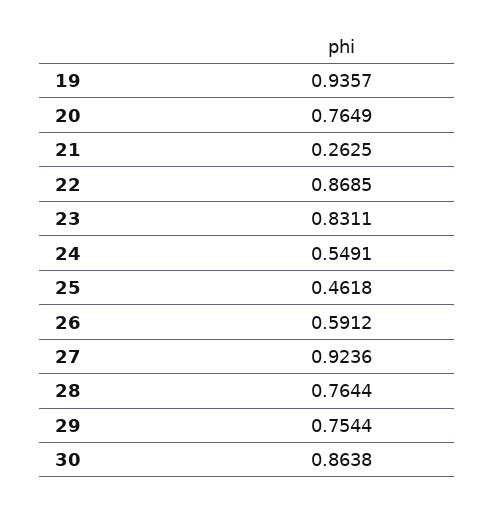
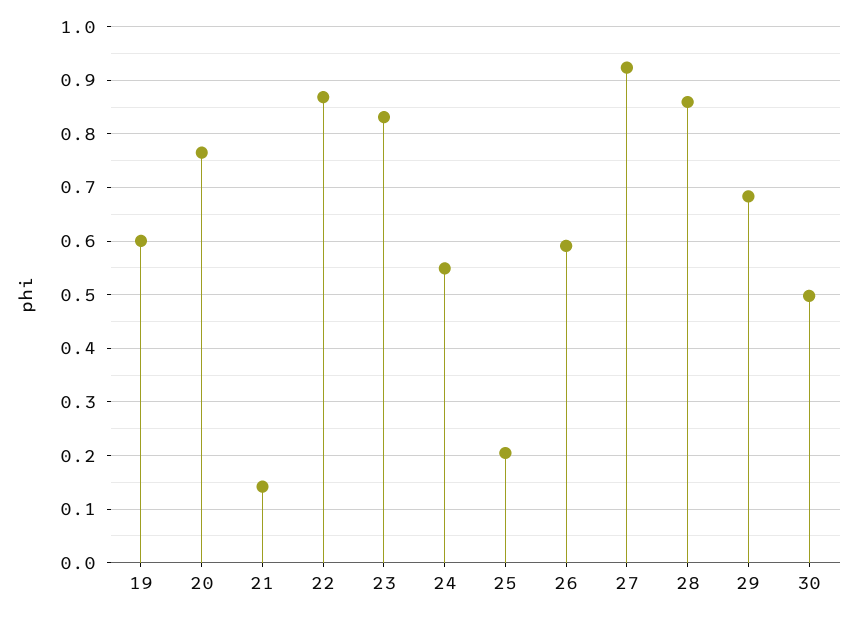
  {
-   "19": 0.9357,
+   "19": 0.6,
    "20": 0.7649,
-   "21": 0.2625,
+   "21": 0.14,
    "22": 0.8685,
    "23": 0.8311,
    "24": 0.5491,
-   "25": 0.4618,
+   "25": 0.2,
    "26": 0.5912,
    "27": 0.9236,
-   "28": 0.7644,
+   "28": 0.86,
-   "29": 0.7544,
+   "29": 0.68,
-   "30": 0.8638
+   "30": 0.5
  }

